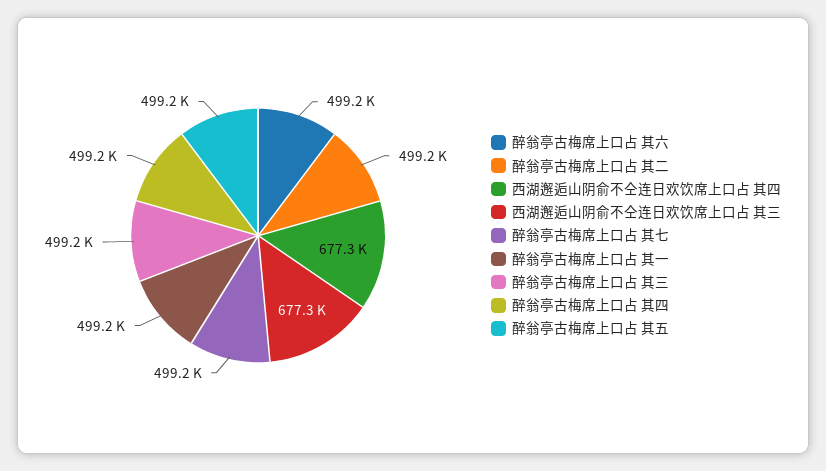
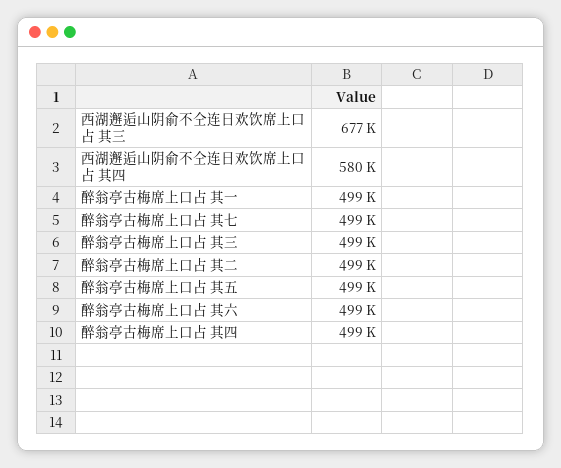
  {
    "醉翁亭古梅席上口占 其六": 499200,
    "醉翁亭古梅席上口占 其二": 499200,
-   "西湖邂逅山阴俞不仝连日欢饮席上口占 其四": 677300,
+   "西湖邂逅山阴俞不仝连日欢饮席上口占 其四": 580000,
    "西湖邂逅山阴俞不仝连日欢饮席上口占 其三": 677300,
    "醉翁亭古梅席上口占 其七": 499200,
    "醉翁亭古梅席上口占 其一": 499200,
    "醉翁亭古梅席上口占 其三": 499200,
    "醉翁亭古梅席上口占 其四": 499200,
    "醉翁亭古梅席上口占 其五": 499200
  }

